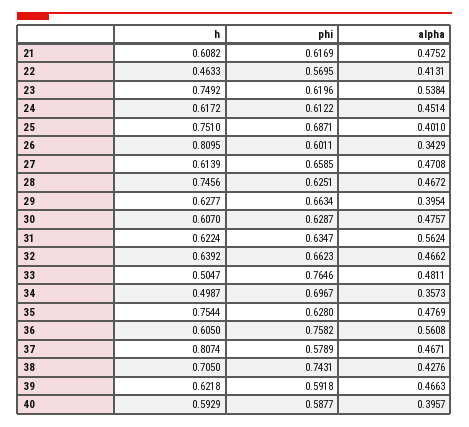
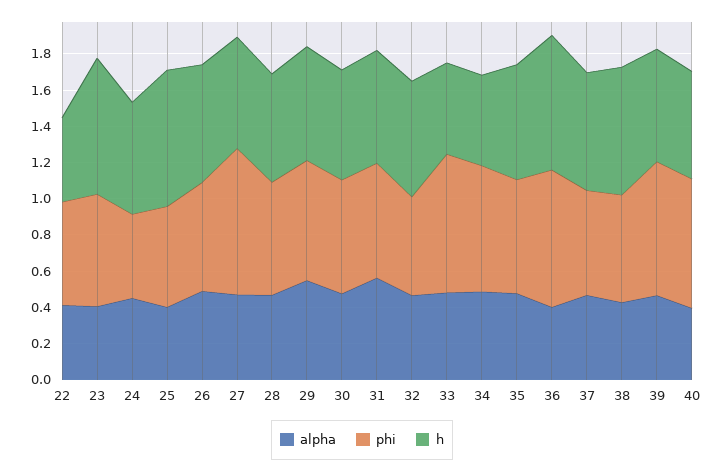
  {
    "h": {
-     "21": 0.6082,
      "22": 0.4633,
      "23": 0.7492,
      "24": 0.6172,
      "25": 0.751,
-     "26": 0.8095,
+     "26": 0.65,
      "27": 0.6139,
-     "28": 0.7456,
+     "28": 0.6,
      "29": 0.6277,
      "30": 0.607,
      "31": 0.6224,
      "32": 0.6392,
      "33": 0.5047,
      "34": 0.4987,
-     "35": 0.7544,
+     "35": 0.65,
-     "36": 0.605,
+     "36": 0.75,
-     "37": 0.8074,
+     "37": 0.65,
      "38": 0.705,
      "39": 0.6218,
      "40": 0.5929
    },
    "phi": {
-     "21": 0.6169,
      "22": 0.5695,
      "23": 0.6196,
-     "24": 0.6122,
+     "24": 0.45,
-     "25": 0.6871,
+     "25": 0.55,
      "26": 0.6011,
-     "27": 0.6585,
+     "27": 0.8,
      "28": 0.6251,
      "29": 0.6634,
      "30": 0.6287,
      "31": 0.6347,
-     "32": 0.6623,
+     "32": 0.55,
      "33": 0.7646,
      "34": 0.6967,
      "35": 0.628,
      "36": 0.7582,
      "37": 0.5789,
-     "38": 0.7431,
+     "38": 0.6,
-     "39": 0.5918,
+     "39": 0.75,
-     "40": 0.5877
+     "40": 0.7
    },
    "alpha": {
-     "21": 0.4752,
      "22": 0.4131,
-     "23": 0.5384,
+     "23": 0.4,
      "24": 0.4514,
      "25": 0.401,
-     "26": 0.3429,
+     "26": 0.5,
      "27": 0.4708,
      "28": 0.4672,
-     "29": 0.3954,
+     "29": 0.55,
      "30": 0.4757,
      "31": 0.5624,
      "32": 0.4662,
      "33": 0.4811,
-     "34": 0.3573,
+     "34": 0.5,
      "35": 0.4769,
-     "36": 0.5608,
+     "36": 0.4,
      "37": 0.4671,
      "38": 0.4276,
      "39": 0.4663,
      "40": 0.3957
    }
  }

